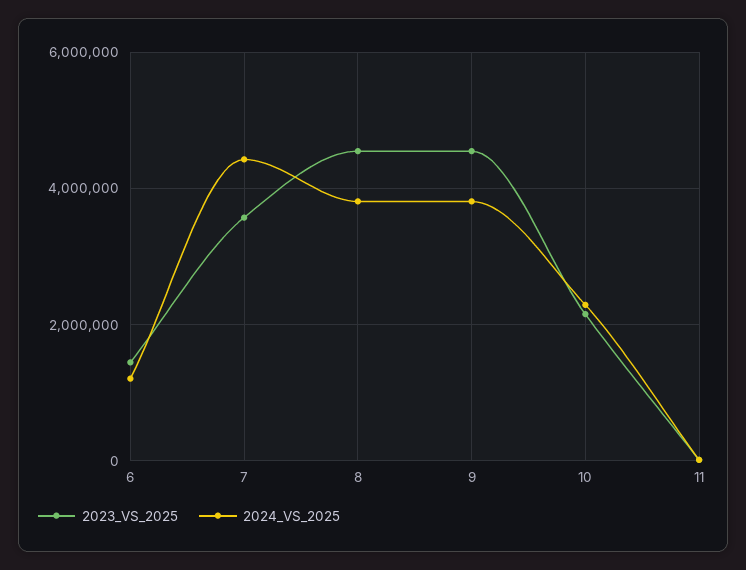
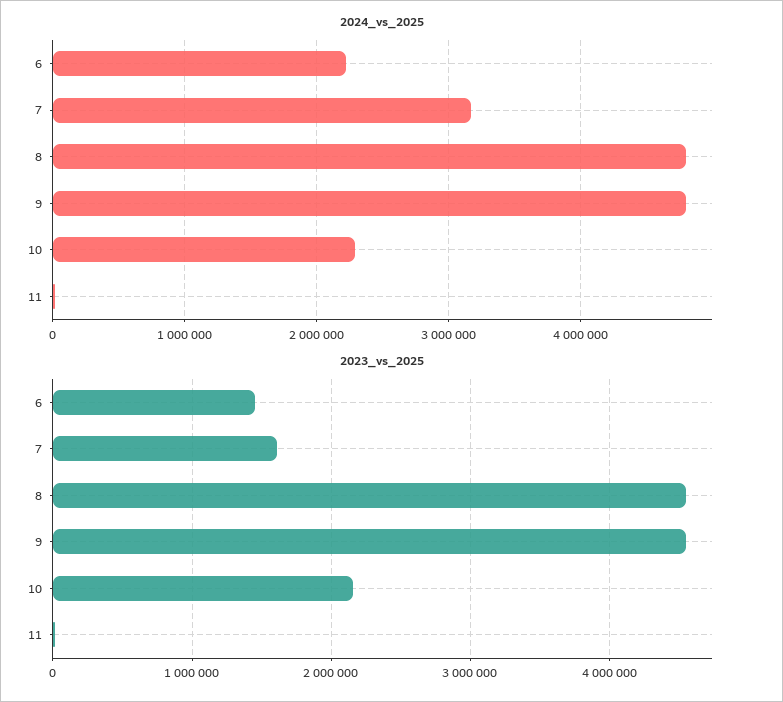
  {
    "2023_VS_2025": {
      "6": 1400000,
-     "7": 3600000,
+     "7": 1600000,
      "8": 4500000,
      "9": 4500000,
      "10": 2200000,
      "11": 0
    },
    "2024_VS_2025": {
-     "6": 1200000,
+     "6": 2200000,
-     "7": 4400000,
+     "7": 3200000,
-     "8": 3800000,
+     "8": 4800000,
-     "9": 3800000,
+     "9": 4800000,
      "10": 2300000,
      "11": 0
    }
  }

